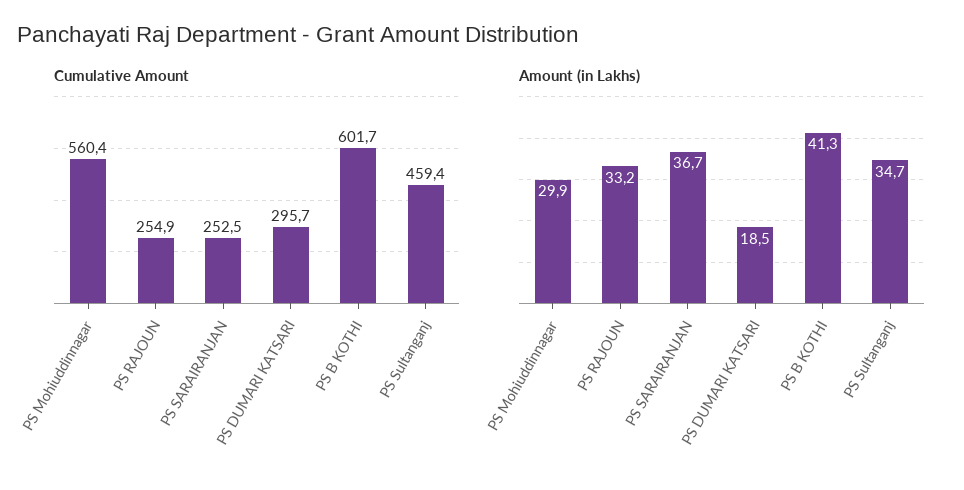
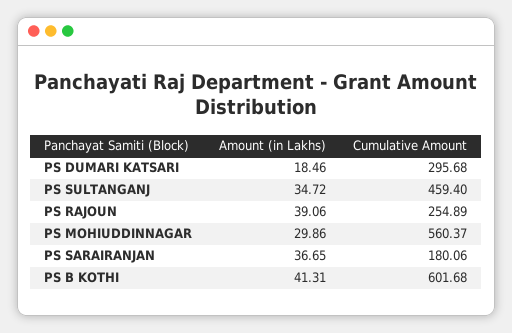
  {
    "Cumulative Amount": {
      "PS Mohiuddinnagar": 560.37,
      "PS RAJOUN": 254.89,
-     "PS SARAIRANJAN": 252.5,
+     "PS SARAIRANJAN": 180.06,
      "PS DUMARI KATSARI": 295.68,
      "PS B KOTHI": 601.68,
      "PS Sultanganj": 459.4
    },
    "Amount (in Lakhs)": {
      "PS Mohiuddinnagar": 29.86,
-     "PS RAJOUN": 33.2,
+     "PS RAJOUN": 39.06,
      "PS SARAIRANJAN": 36.65,
      "PS DUMARI KATSARI": 18.46,
      "PS B KOTHI": 41.31,
      "PS Sultanganj": 34.72
    }
  }

